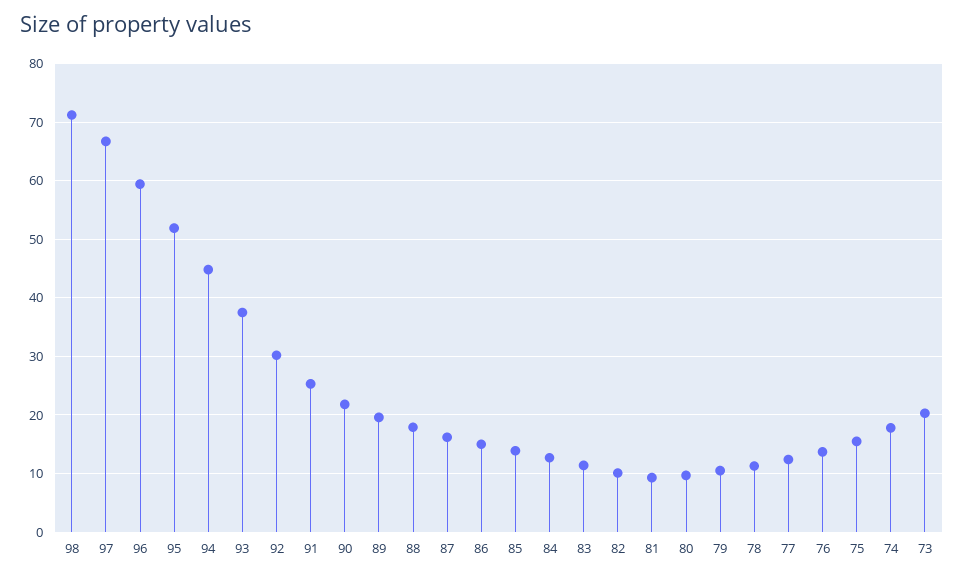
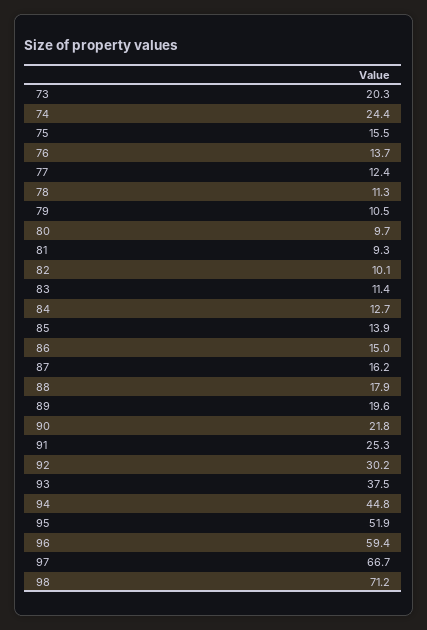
  {
    "98": 71.2,
    "97": 66.7,
    "96": 59.4,
    "95": 51.9,
    "94": 44.8,
    "93": 37.5,
    "92": 30.2,
    "91": 25.3,
    "90": 21.8,
    "89": 19.6,
    "88": 17.9,
    "87": 16.2,
    "86": 15,
    "85": 13.9,
    "84": 12.7,
    "83": 11.4,
    "82": 10.1,
    "81": 9.3,
    "80": 9.7,
    "79": 10.5,
    "78": 11.3,
    "77": 12.4,
    "76": 13.7,
    "75": 15.5,
-   "74": 18,
+   "74": 24.4,
    "73": 20.3
  }

